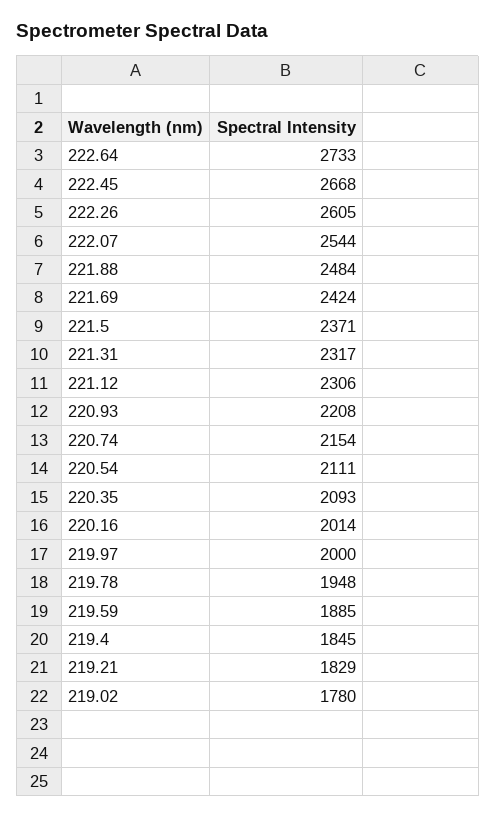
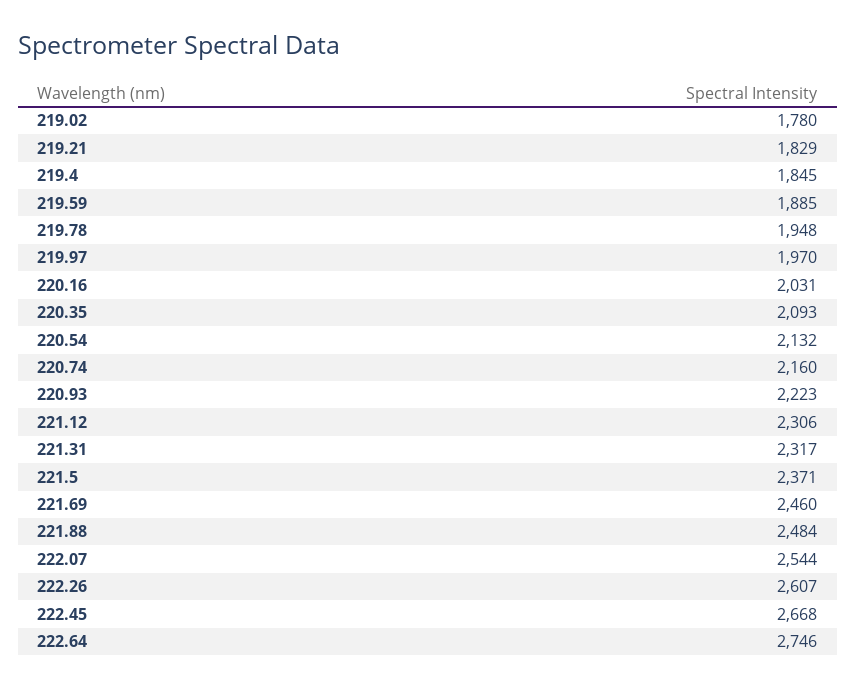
  {
-   "222.64": 2733,
+   "222.64": 2746,
    "222.45": 2668,
-   "222.26": 2605,
+   "222.26": 2607,
    "222.07": 2544,
    "221.88": 2484,
-   "221.69": 2424,
+   "221.69": 2460,
    "221.5": 2371,
    "221.31": 2317,
    "221.12": 2306,
-   "220.93": 2208,
+   "220.93": 2223,
-   "220.74": 2154,
+   "220.74": 2160,
-   "220.54": 2111,
+   "220.54": 2132,
    "220.35": 2093,
-   "220.16": 2014,
+   "220.16": 2031,
-   "219.97": 2000,
+   "219.97": 1970,
    "219.78": 1948,
    "219.59": 1885,
    "219.4": 1845,
    "219.21": 1829,
    "219.02": 1780
  }

